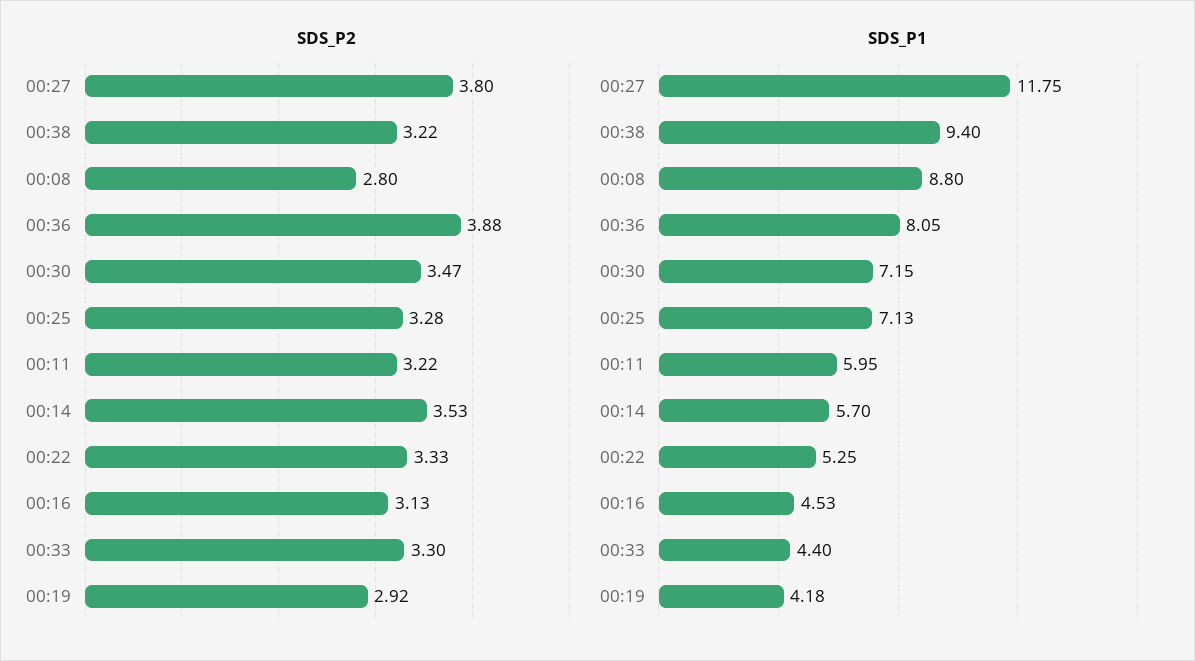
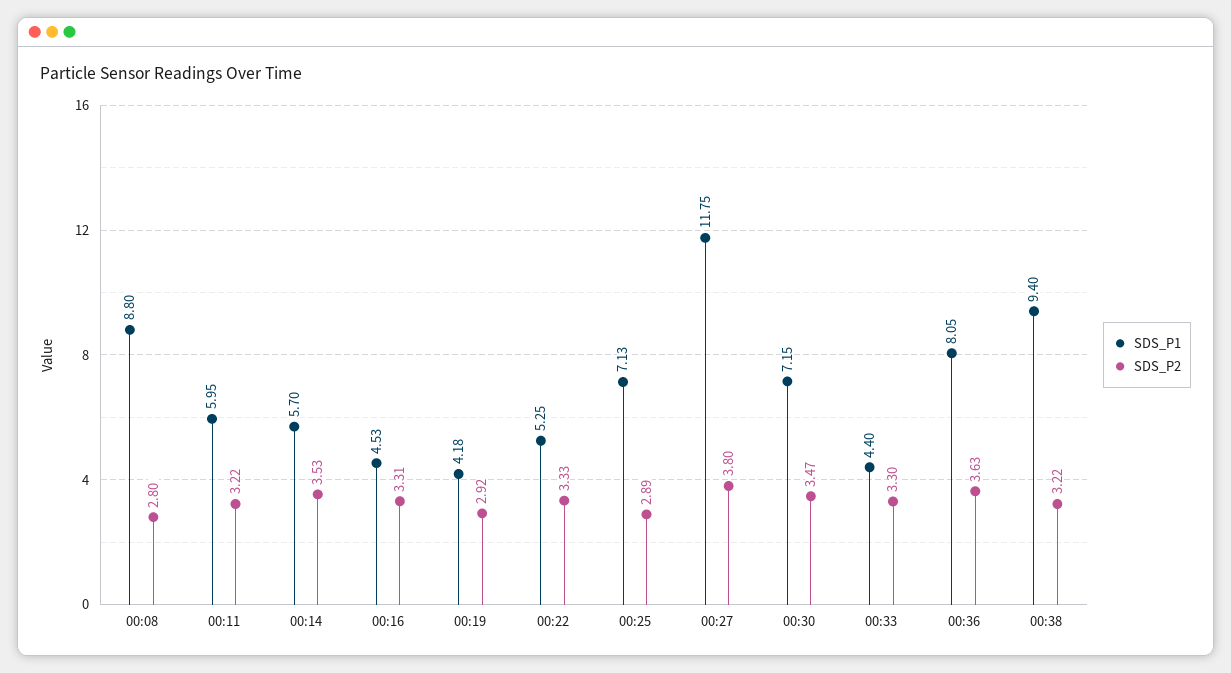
  {
    "SDS_P2": {
      "00:27": 3.8,
      "00:38": 3.22,
      "00:08": 2.8,
-     "00:36": 3.88,
+     "00:36": 3.63,
      "00:30": 3.47,
-     "00:25": 3.28,
+     "00:25": 2.89,
      "00:11": 3.22,
      "00:14": 3.53,
      "00:22": 3.33,
-     "00:16": 3.13,
+     "00:16": 3.31,
      "00:33": 3.3,
      "00:19": 2.92
    },
    "SDS_P1": {
      "00:27": 11.75,
      "00:38": 9.4,
      "00:08": 8.8,
      "00:36": 8.05,
      "00:30": 7.15,
      "00:25": 7.13,
      "00:11": 5.95,
      "00:14": 5.7,
      "00:22": 5.25,
      "00:16": 4.53,
      "00:33": 4.4,
      "00:19": 4.18
    }
  }

